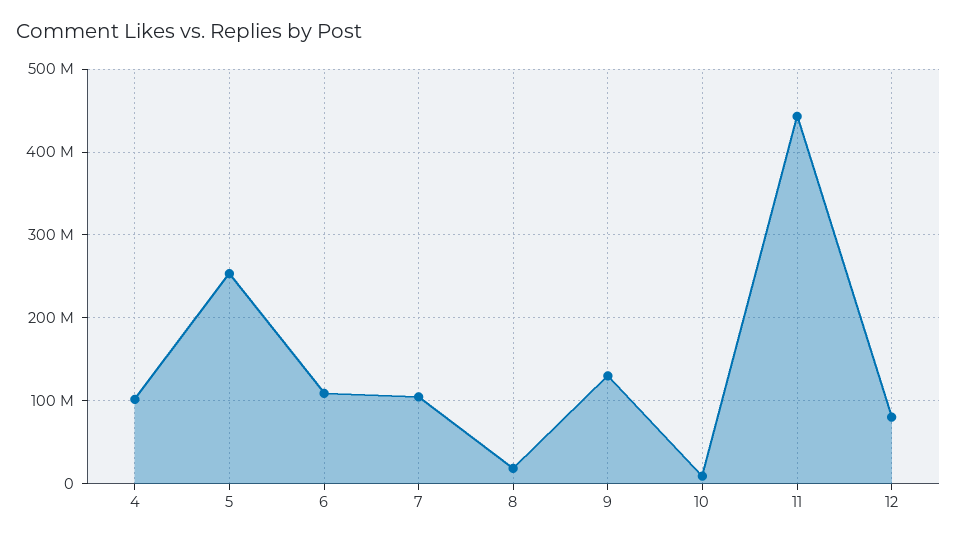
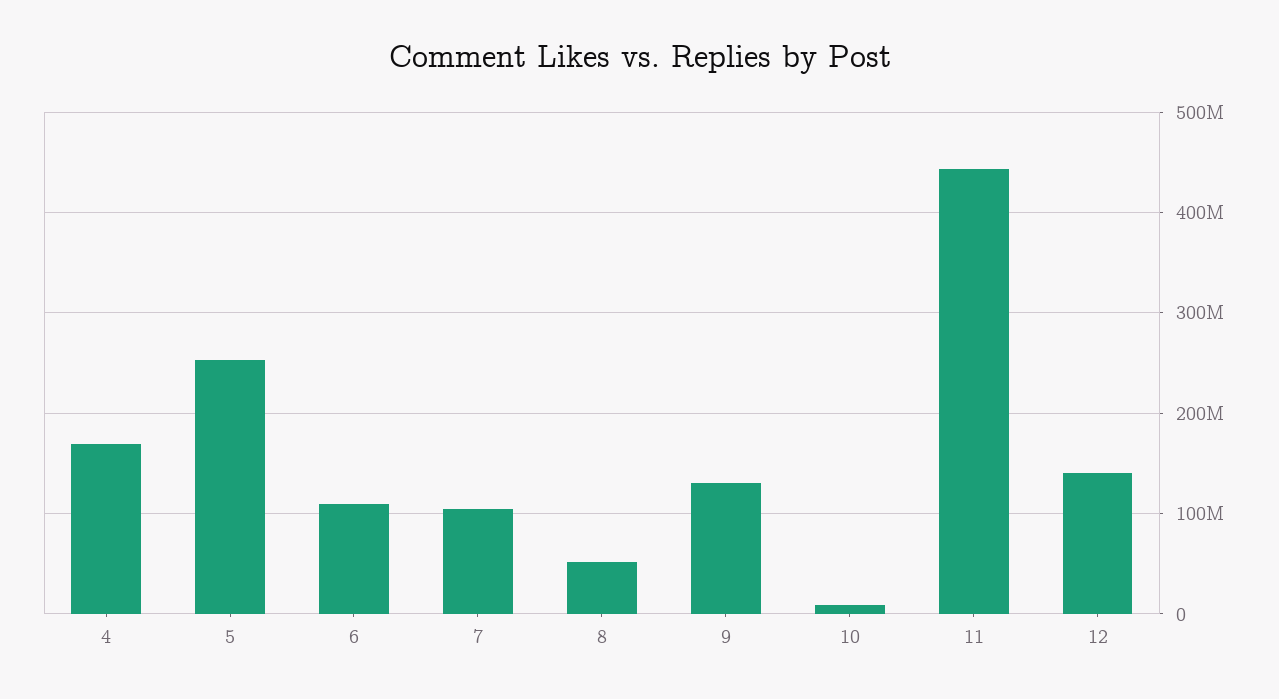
  {
-   "4": 100000000,
+   "4": 170000000,
    "5": 250000000,
    "6": 110000000,
    "7": 100000000,
-   "8": 20000000,
+   "8": 50000000,
    "9": 130000000,
    "10": 10000000,
    "11": 440000000,
-   "12": 80000000
+   "12": 140000000
  }

